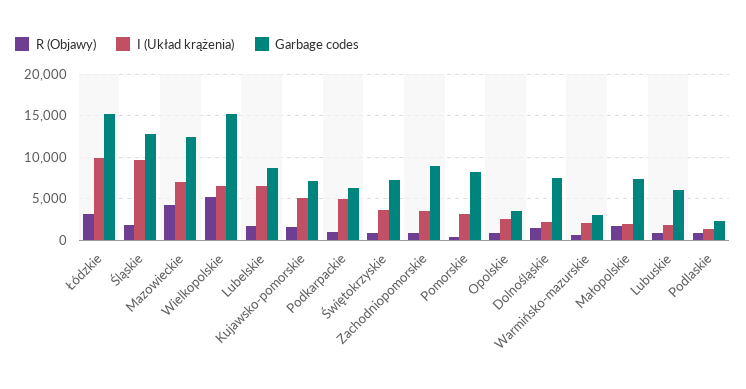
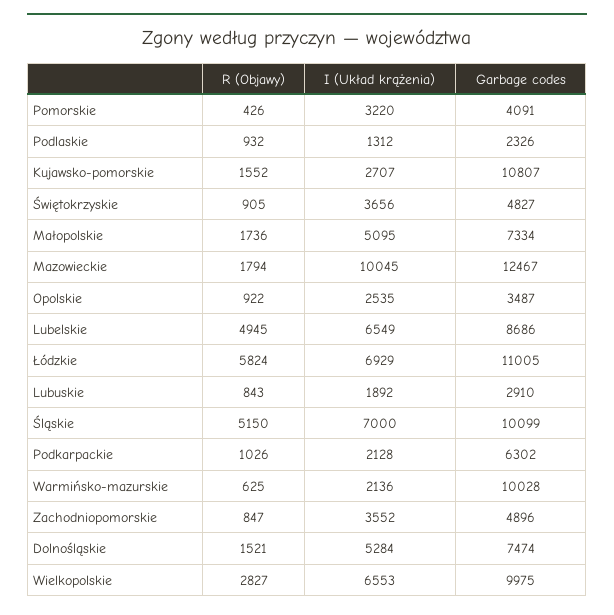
  {
    "R (Objawy)": {
-     "Łódzkie": 3000,
+     "Łódzkie": 5824,
-     "Śląskie": 2000,
+     "Śląskie": 5150,
-     "Mazowieckie": 4000,
+     "Mazowieckie": 1794,
-     "Wielkopolskie": 5000,
+     "Wielkopolskie": 2827,
-     "Lubelskie": 2000,
+     "Lubelskie": 4945,
      "Kujawsko-pomorskie": 1552,
      "Podkarpackie": 1026,
      "Świętokrzyskie": 905,
      "Zachodniopomorskie": 847,
      "Pomorskie": 426,
      "Opolskie": 922,
      "Dolnośląskie": 1521,
      "Warmińsko-mazurskie": 625,
      "Małopolskie": 1736,
      "Lubuskie": 843,
      "Podlaskie": 932
    },
    "I (Układ krążenia)": {
-     "Łódzkie": 10000,
+     "Łódzkie": 6929,
-     "Śląskie": 10000,
+     "Śląskie": 7000,
-     "Mazowieckie": 7000,
+     "Mazowieckie": 10045,
      "Wielkopolskie": 6553,
      "Lubelskie": 6549,
-     "Kujawsko-pomorskie": 5000,
+     "Kujawsko-pomorskie": 2707,
-     "Podkarpackie": 5000,
+     "Podkarpackie": 2128,
      "Świętokrzyskie": 3656,
      "Zachodniopomorskie": 3552,
      "Pomorskie": 3220,
      "Opolskie": 2535,
-     "Dolnośląskie": 2000,
+     "Dolnośląskie": 5284,
      "Warmińsko-mazurskie": 2136,
-     "Małopolskie": 2000,
+     "Małopolskie": 5095,
      "Lubuskie": 1892,
      "Podlaskie": 1312
    },
    "Garbage codes": {
-     "Łódzkie": 15000,
+     "Łódzkie": 11005,
-     "Śląskie": 13000,
+     "Śląskie": 10099,
      "Mazowieckie": 12467,
-     "Wielkopolskie": 15000,
+     "Wielkopolskie": 9975,
      "Lubelskie": 8686,
-     "Kujawsko-pomorskie": 7000,
+     "Kujawsko-pomorskie": 10807,
      "Podkarpackie": 6302,
-     "Świętokrzyskie": 7000,
+     "Świętokrzyskie": 4827,
-     "Zachodniopomorskie": 9000,
+     "Zachodniopomorskie": 4896,
-     "Pomorskie": 8000,
+     "Pomorskie": 4091,
      "Opolskie": 3487,
      "Dolnośląskie": 7474,
-     "Warmińsko-mazurskie": 3000,
+     "Warmińsko-mazurskie": 10028,
      "Małopolskie": 7334,
-     "Lubuskie": 6000,
+     "Lubuskie": 2910,
      "Podlaskie": 2326
    }
  }

